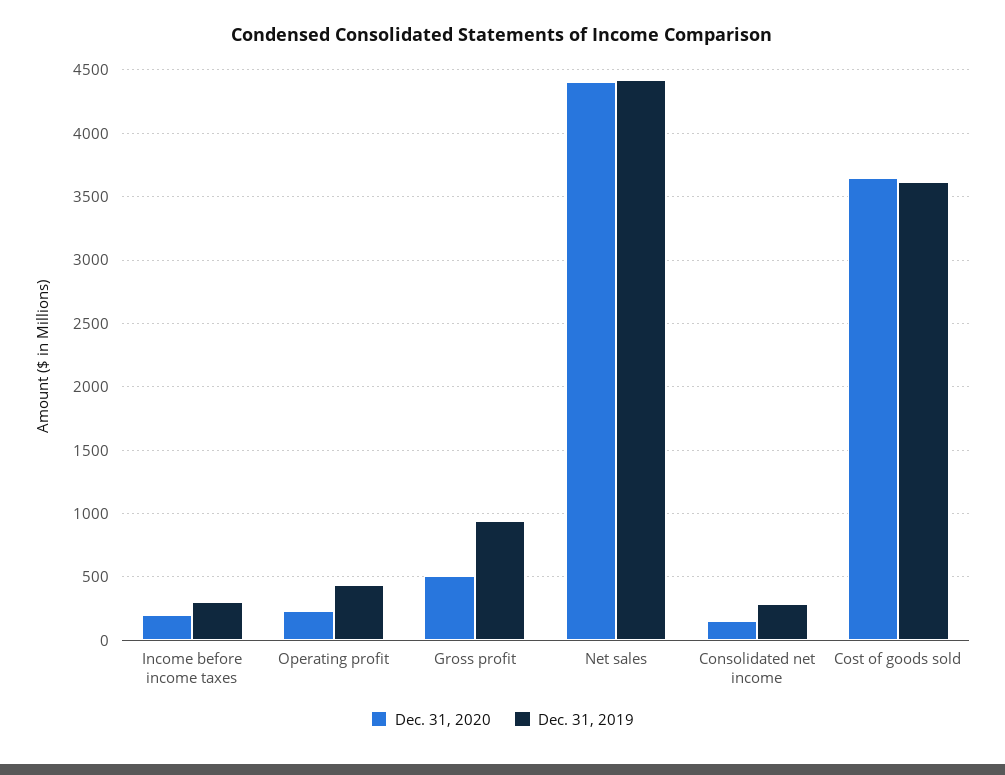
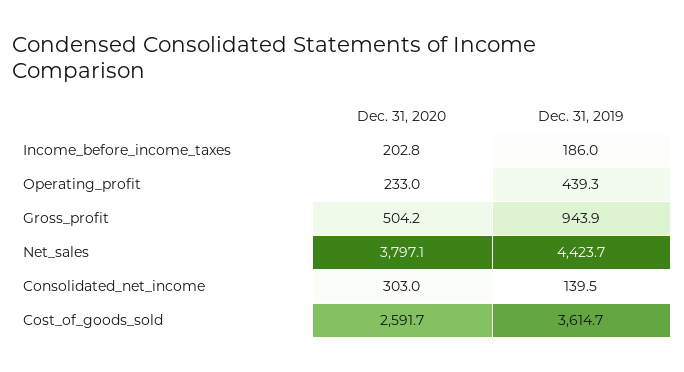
  {
    "Dec. 31, 2020": {
      "Income before income taxes": 202.8,
      "Operating profit": 233,
      "Gross profit": 504.2,
-     "Net sales": 4400,
+     "Net sales": 3797.1,
-     "Consolidated net income": 150,
+     "Consolidated net income": 303,
-     "Cost of goods sold": 3650
+     "Cost of goods sold": 2591.7
    },
    "Dec. 31, 2019": {
-     "Income before income taxes": 300,
+     "Income before income taxes": 186,
      "Operating profit": 439.3,
      "Gross profit": 943.9,
      "Net sales": 4423.7,
-     "Consolidated net income": 300,
+     "Consolidated net income": 139.5,
      "Cost of goods sold": 3614.7
    }
  }

